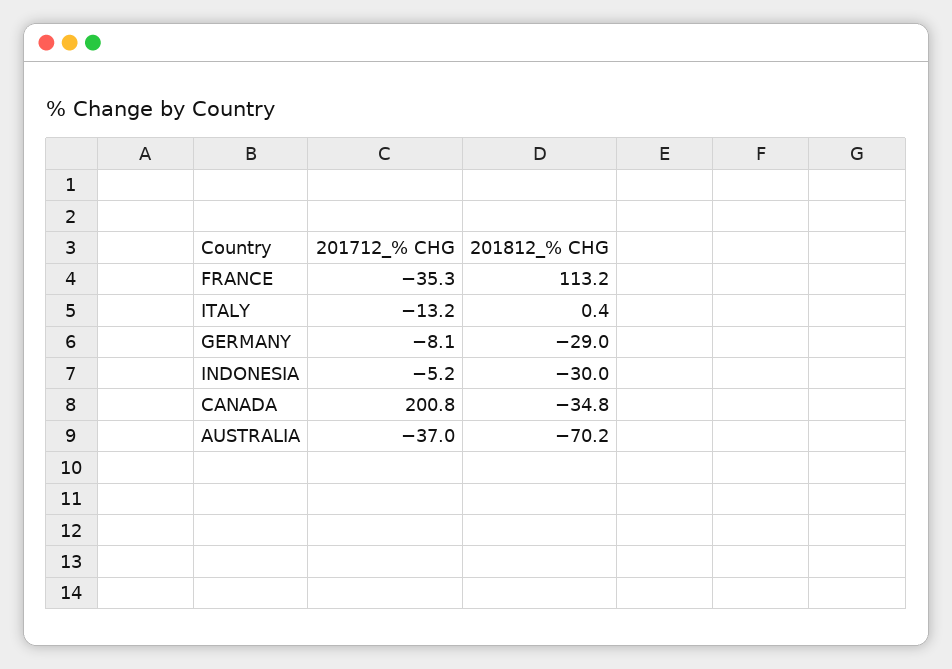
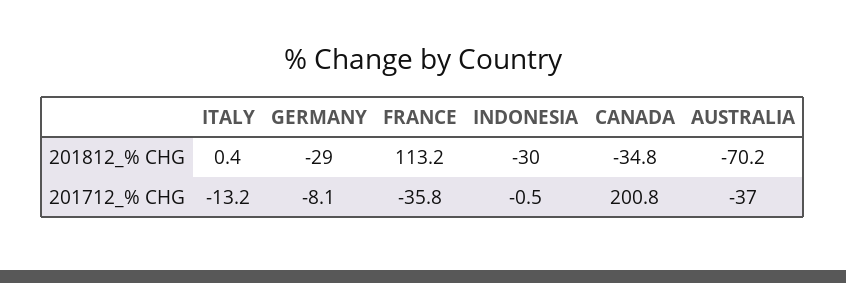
  {
    "201712_% CHG": {
-     "FRANCE": -35.3,
+     "FRANCE": -35.8,
      "ITALY": -13.2,
      "GERMANY": -8.1,
-     "INDONESIA": -5.2,
+     "INDONESIA": -0.5,
      "CANADA": 200.8,
      "AUSTRALIA": -37
    },
    "201812_% CHG": {
      "FRANCE": 113.2,
      "ITALY": 0.4,
      "GERMANY": -29,
      "INDONESIA": -30,
      "CANADA": -34.8,
      "AUSTRALIA": -70.2
    }
  }

